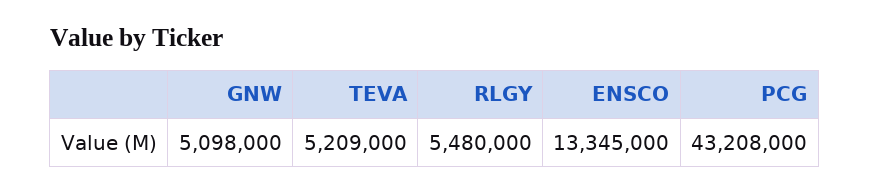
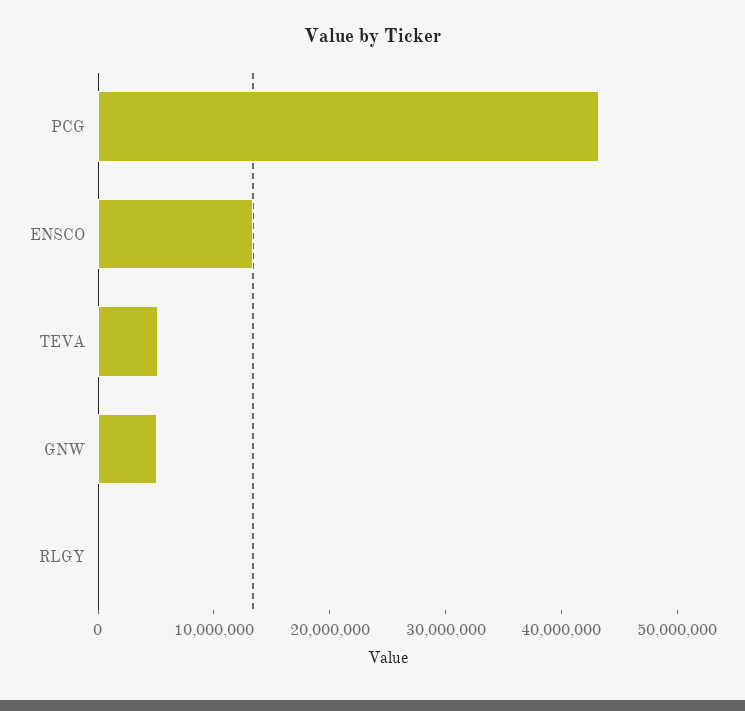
  {
    "GNW": 5098000,
    "TEVA": 5209000,
-   "RLGY": 5480000,
+   "RLGY": 0,
    "ENSCO": 13345000,
    "PCG": 43208000
  }

